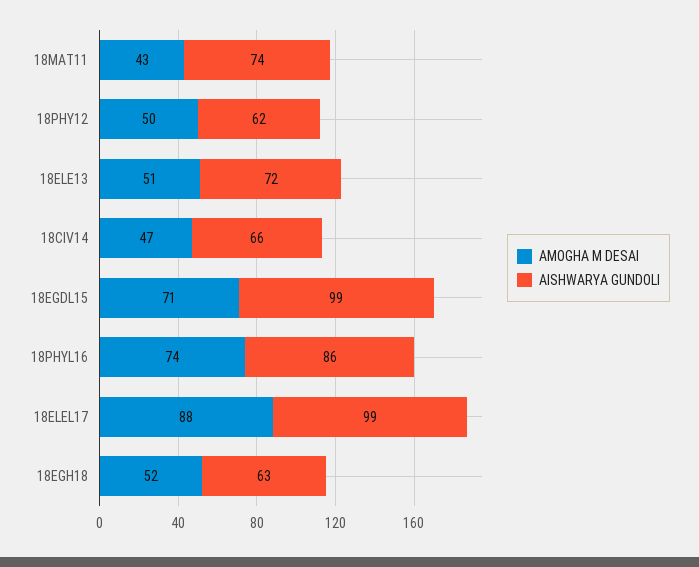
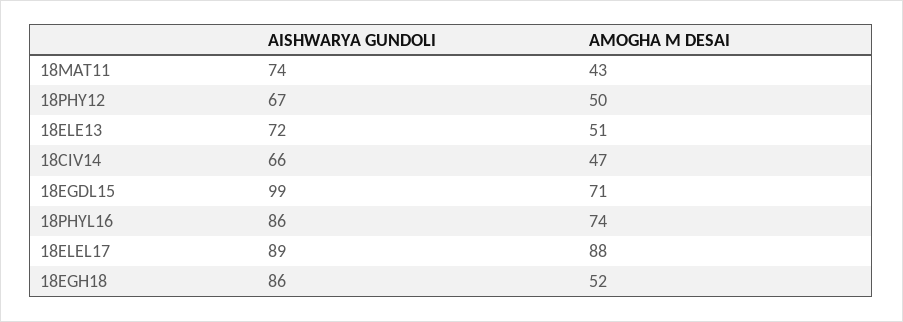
  {
    "AMOGHA M DESAI": {
      "18MAT11": 43,
      "18PHY12": 50,
      "18ELE13": 51,
      "18CIV14": 47,
      "18EGDL15": 71,
      "18PHYL16": 74,
      "18ELEL17": 88,
      "18EGH18": 52
    },
    "AISHWARYA GUNDOLI": {
      "18MAT11": 74,
-     "18PHY12": 62,
+     "18PHY12": 67,
      "18ELE13": 72,
      "18CIV14": 66,
      "18EGDL15": 99,
      "18PHYL16": 86,
-     "18ELEL17": 99,
+     "18ELEL17": 89,
-     "18EGH18": 63
+     "18EGH18": 86
    }
  }

